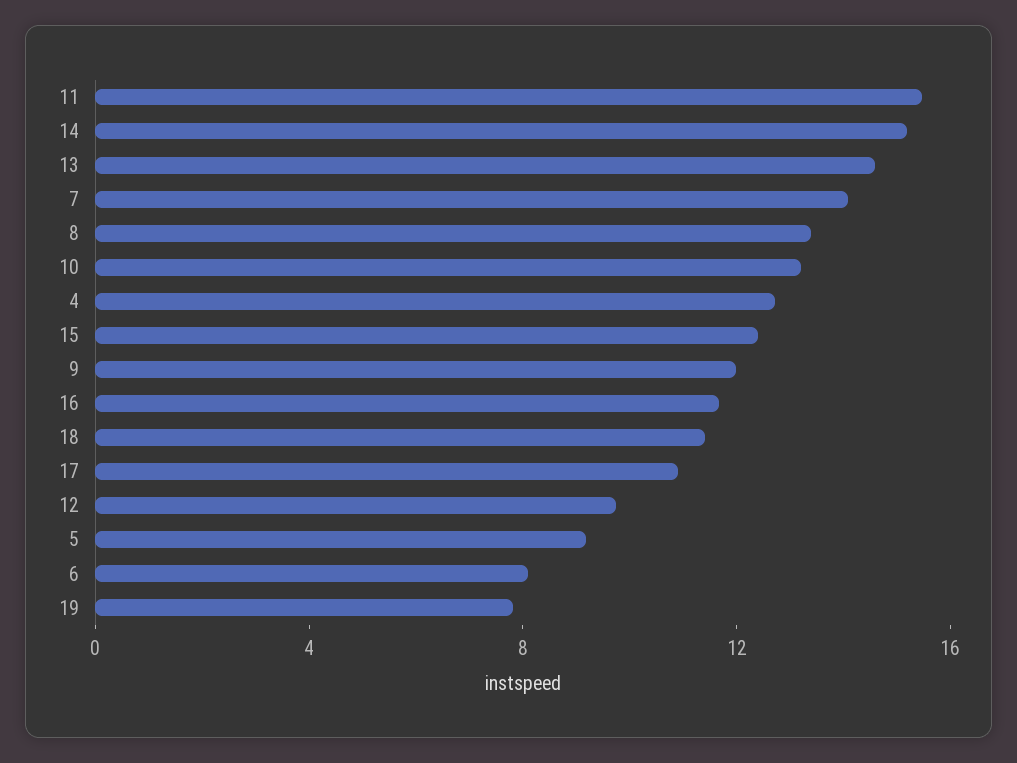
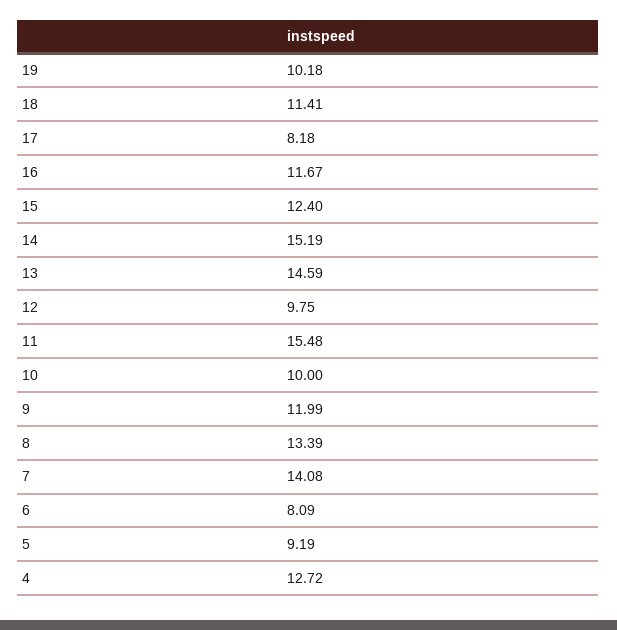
  {
    "11": 15.48,
    "14": 15.19,
    "13": 14.59,
    "7": 14.08,
    "8": 13.39,
-   "10": 13,
+   "10": 10,
    "4": 12.72,
    "15": 12.4,
    "9": 11.99,
    "16": 11.67,
    "18": 11.41,
-   "17": 11,
+   "17": 8.18,
    "12": 9.75,
    "5": 9.19,
    "6": 8.09,
-   "19": 8
+   "19": 10.18
  }

